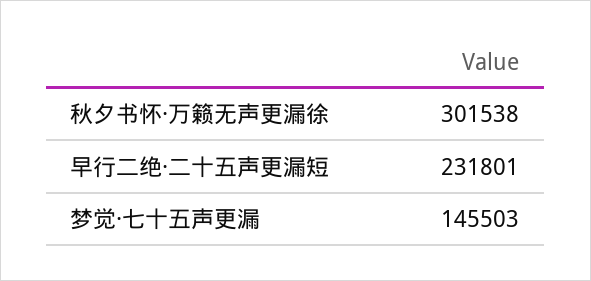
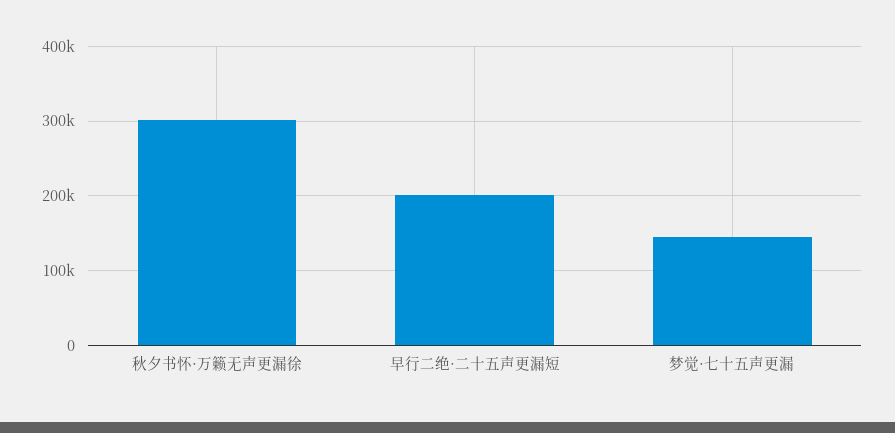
  {
    "秋夕书怀·万籁无声更漏徐": 301538,
-   "早行二绝·二十五声更漏短": 231801,
+   "早行二绝·二十五声更漏短": 200000,
    "梦觉·七十五声更漏": 145503
  }

